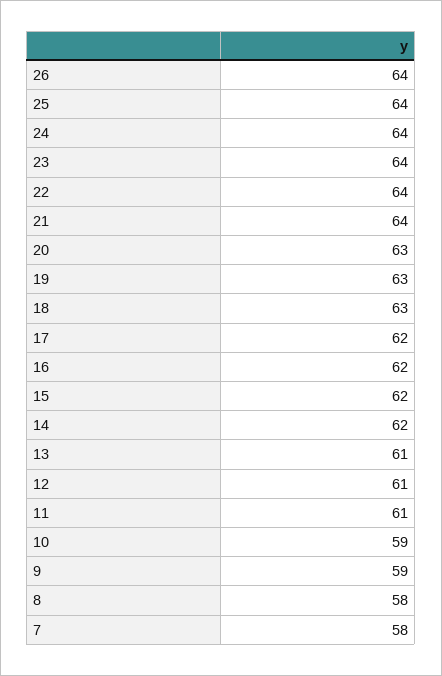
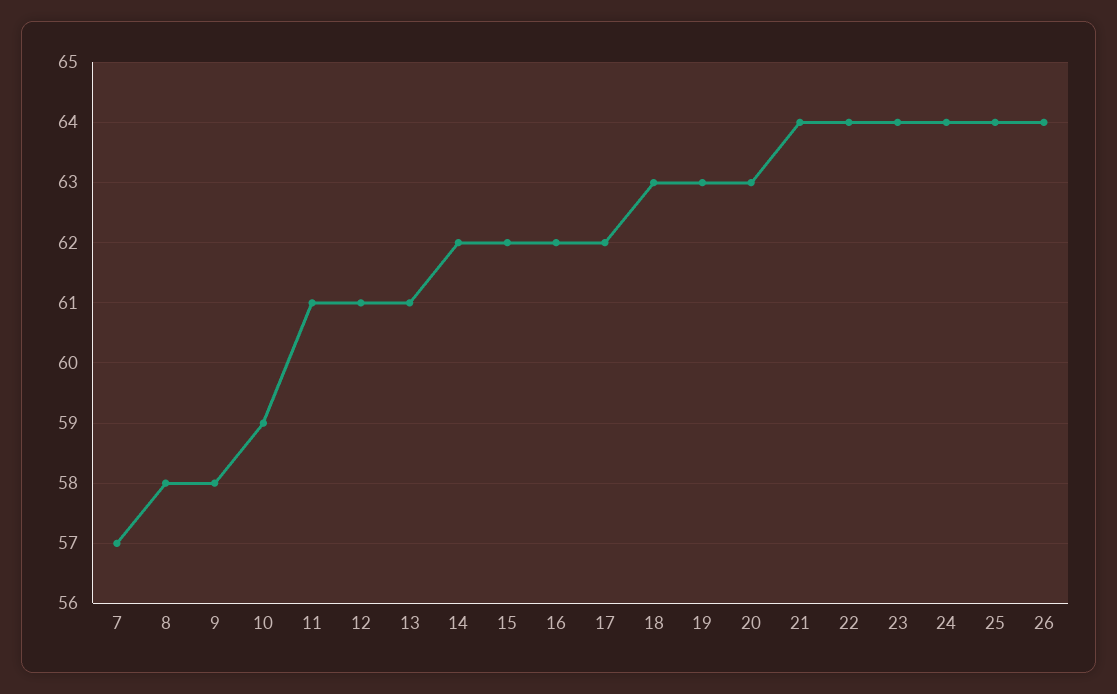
  {
    "26": 64,
    "25": 64,
    "24": 64,
    "23": 64,
    "22": 64,
    "21": 64,
    "20": 63,
    "19": 63,
    "18": 63,
    "17": 62,
    "16": 62,
    "15": 62,
    "14": 62,
    "13": 61,
    "12": 61,
    "11": 61,
    "10": 59,
-   "9": 59,
+   "9": 58,
    "8": 58,
-   "7": 58
+   "7": 57
  }

